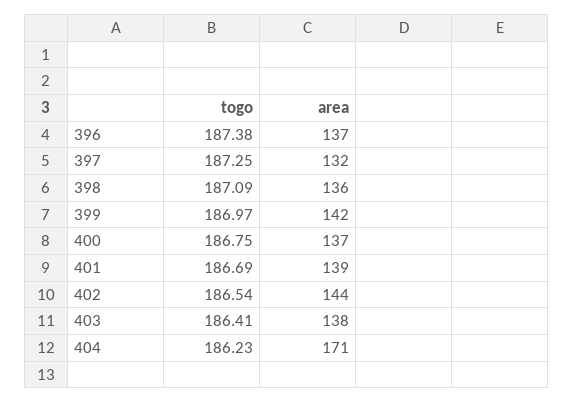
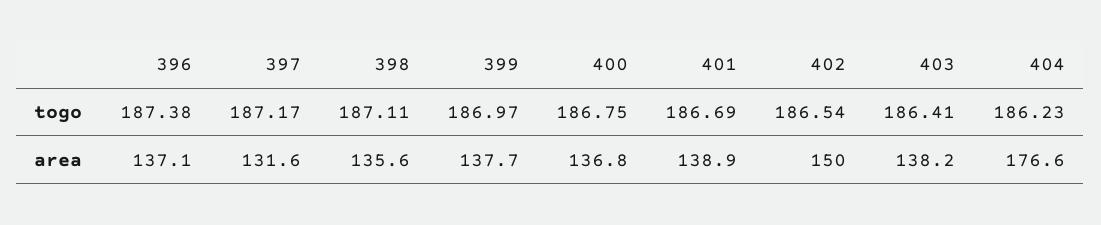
  {
    "togo": {
      "396": 187.38,
-     "397": 187.25,
+     "397": 187.17,
-     "398": 187.09,
+     "398": 187.11,
      "399": 186.97,
      "400": 186.75,
      "401": 186.69,
      "402": 186.54,
      "403": 186.41,
      "404": 186.23
    },
    "area": {
      "396": 137.1,
      "397": 131.6,
      "398": 135.6,
-     "399": 142,
+     "399": 137.7,
      "400": 136.8,
      "401": 138.9,
-     "402": 144,
+     "402": 150,
      "403": 138.2,
-     "404": 171
+     "404": 176.6
    }
  }

